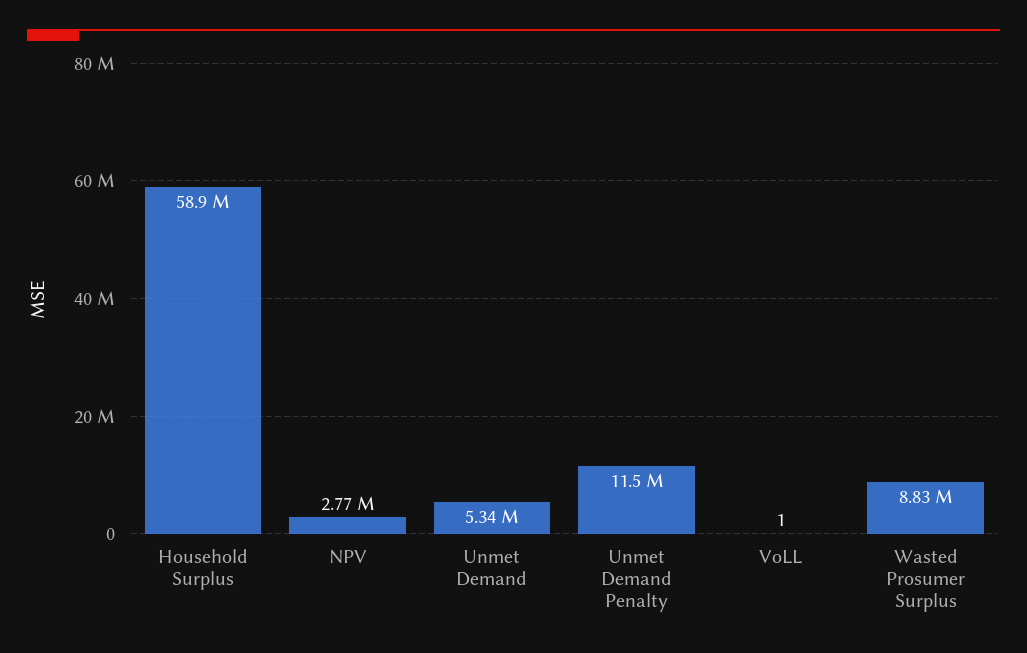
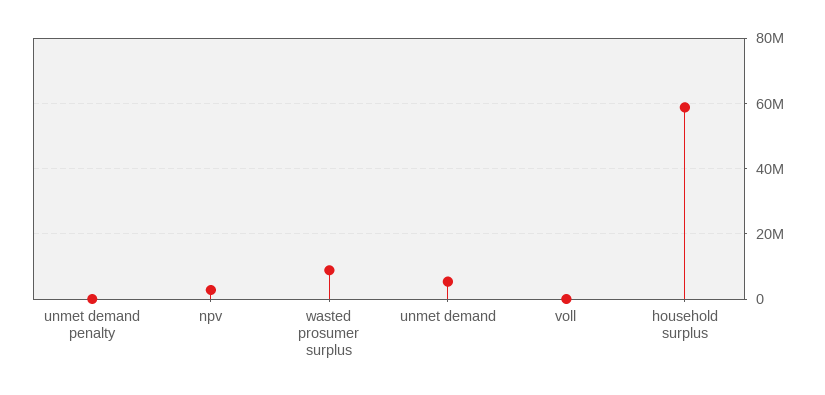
  {
    "Household Surplus": 58900000,
    "NPV": 2770000,
    "Unmet Demand": 5340000,
-   "Unmet Demand Penalty": 11500000,
+   "Unmet Demand Penalty": 0,
    "VoLL": 1,
    "Wasted Prosumer Surplus": 8830000
  }

